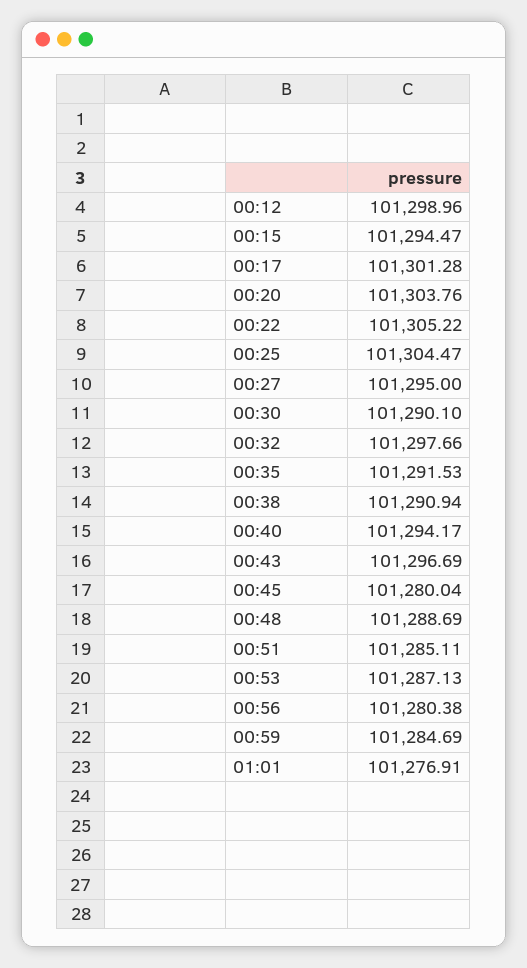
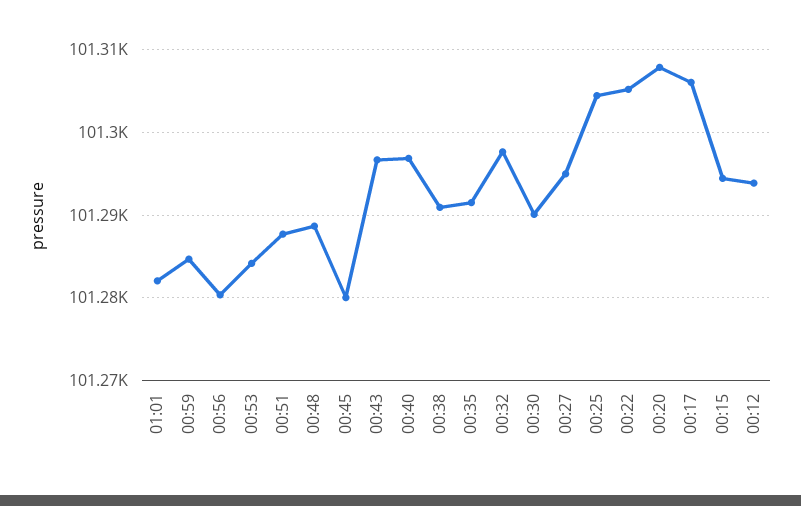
  {
-   "00:12": 101298.96,
+   "00:12": 101294,
    "00:15": 101294.47,
-   "00:17": 101301.28,
+   "00:17": 101306,
-   "00:20": 101303.76,
+   "00:20": 101308,
    "00:22": 101305.22,
    "00:25": 101304.47,
    "00:27": 101295,
    "00:30": 101290.1,
    "00:32": 101297.66,
    "00:35": 101291.53,
    "00:38": 101290.94,
-   "00:40": 101294.17,
+   "00:40": 101297,
    "00:43": 101296.69,
    "00:45": 101280.04,
    "00:48": 101288.69,
-   "00:51": 101285.11,
+   "00:51": 101288,
-   "00:53": 101287.13,
+   "00:53": 101284,
    "00:56": 101280.38,
    "00:59": 101284.69,
-   "01:01": 101276.91
+   "01:01": 101282
  }

